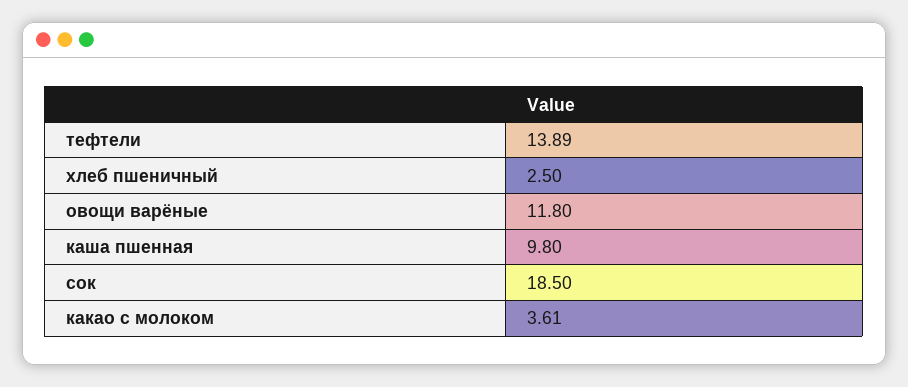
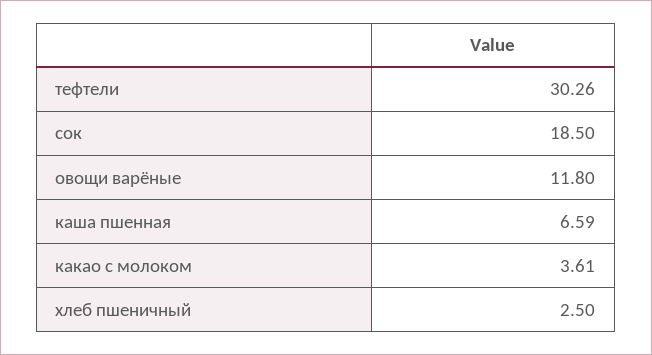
  {
-   "тефтели": 13.89,
+   "тефтели": 30.26,
    "хлеб пшеничный": 2.5,
    "овощи варёные": 11.8,
-   "каша пшенная": 9.8,
+   "каша пшенная": 6.59,
    "сок": 18.5,
    "какао с молоком": 3.61
  }

